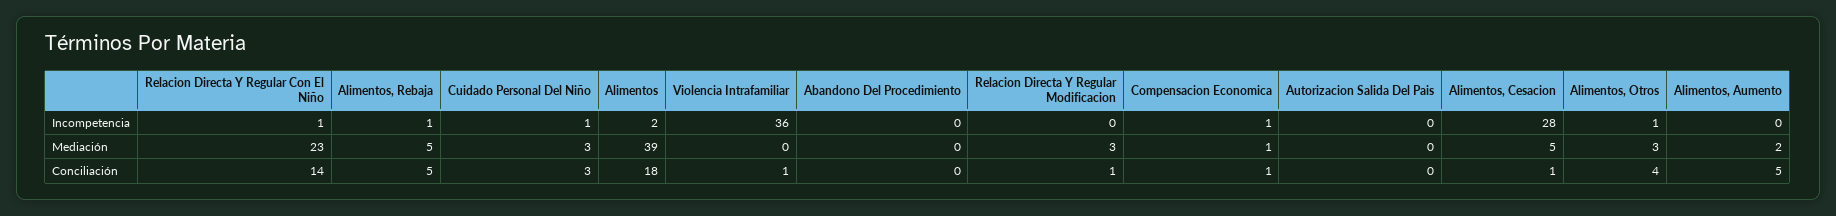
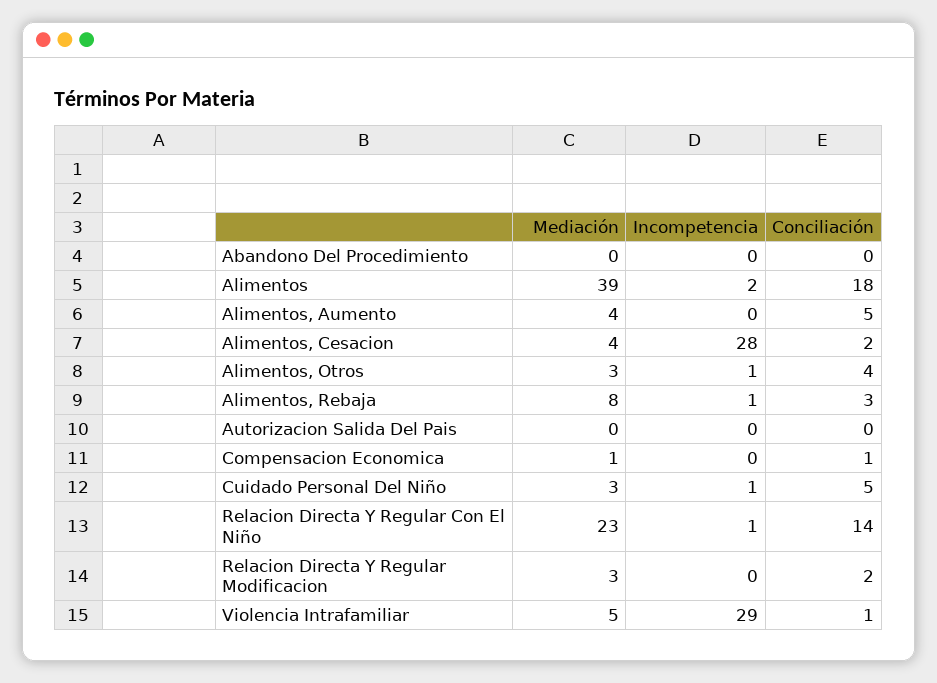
  {
    "Relacion Directa Y Regular Con El Niño": {
      "Incompetencia": 1,
      "Mediación": 23,
      "Conciliación": 14
    },
    "Alimentos, Rebaja": {
      "Incompetencia": 1,
-     "Mediación": 5,
+     "Mediación": 8,
-     "Conciliación": 5
+     "Conciliación": 3
    },
    "Cuidado Personal Del Niño": {
      "Incompetencia": 1,
      "Mediación": 3,
-     "Conciliación": 3
+     "Conciliación": 5
    },
    "Alimentos": {
      "Incompetencia": 2,
      "Mediación": 39,
      "Conciliación": 18
    },
    "Violencia Intrafamiliar": {
-     "Incompetencia": 36,
+     "Incompetencia": 29,
-     "Mediación": 0,
+     "Mediación": 5,
      "Conciliación": 1
    },
    "Abandono Del Procedimiento": {
      "Incompetencia": 0,
      "Mediación": 0,
      "Conciliación": 0
    },
    "Relacion Directa Y Regular Modificacion": {
      "Incompetencia": 0,
      "Mediación": 3,
-     "Conciliación": 1
+     "Conciliación": 2
    },
    "Compensacion Economica": {
-     "Incompetencia": 1,
+     "Incompetencia": 0,
      "Mediación": 1,
      "Conciliación": 1
    },
    "Autorizacion Salida Del Pais": {
      "Incompetencia": 0,
      "Mediación": 0,
      "Conciliación": 0
    },
    "Alimentos, Cesacion": {
      "Incompetencia": 28,
-     "Mediación": 5,
+     "Mediación": 4,
-     "Conciliación": 1
+     "Conciliación": 2
    },
    "Alimentos, Otros": {
      "Incompetencia": 1,
      "Mediación": 3,
      "Conciliación": 4
    },
    "Alimentos, Aumento": {
      "Incompetencia": 0,
-     "Mediación": 2,
+     "Mediación": 4,
      "Conciliación": 5
    }
  }

